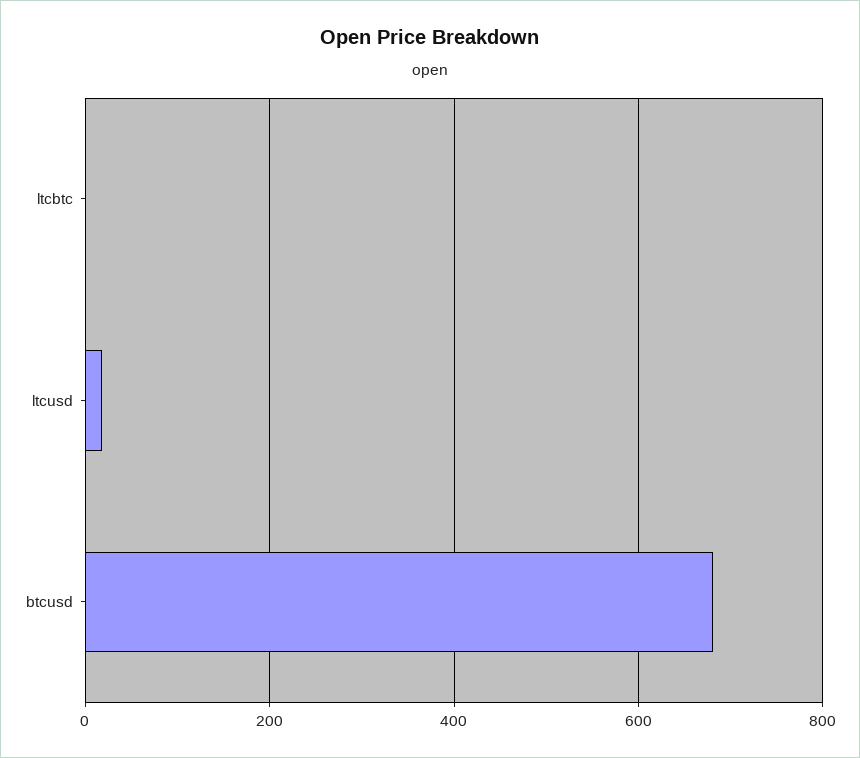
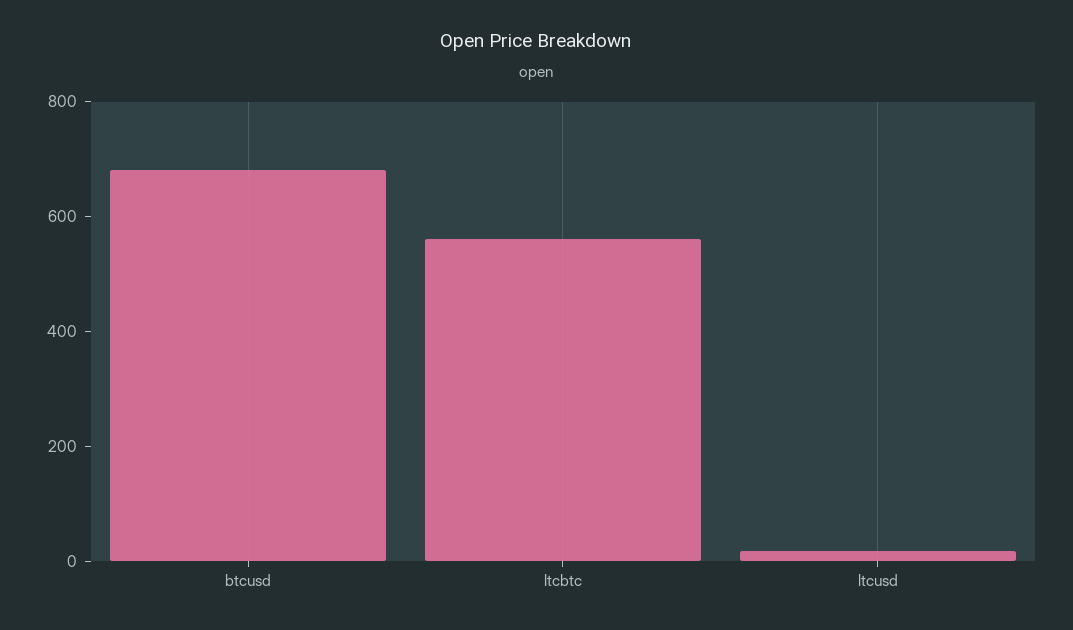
  {
-   "ltcbtc": 0,
+   "ltcbtc": 550,
    "ltcusd": 20,
    "btcusd": 680
  }

